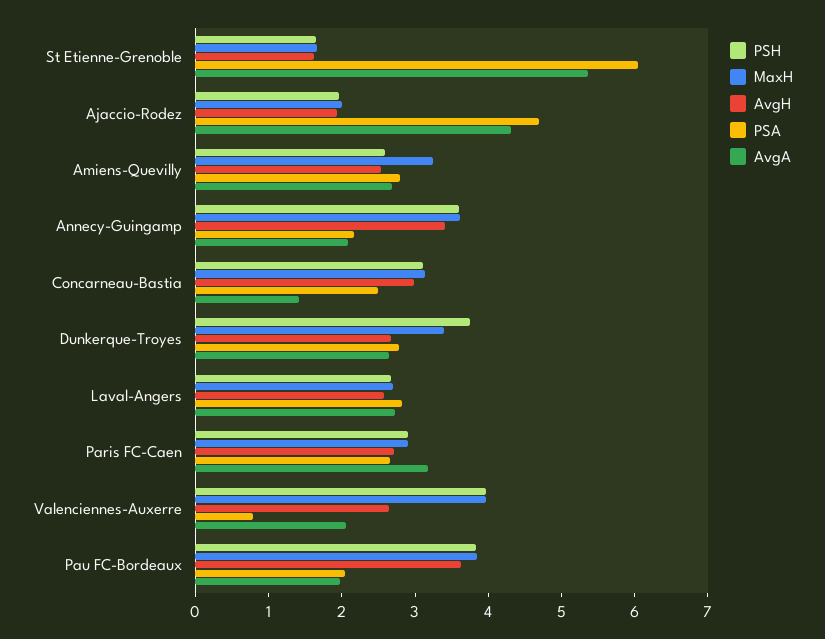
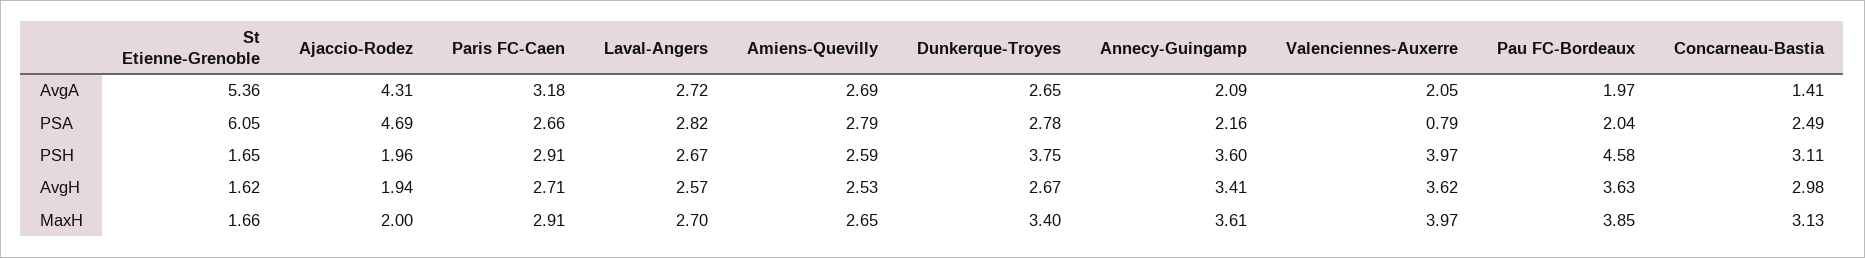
  {
    "PSH": {
      "St Etienne-Grenoble": 1.65,
      "Ajaccio-Rodez": 1.96,
      "Amiens-Quevilly": 2.59,
      "Annecy-Guingamp": 3.6,
      "Concarneau-Bastia": 3.11,
      "Dunkerque-Troyes": 3.75,
      "Laval-Angers": 2.67,
      "Paris FC-Caen": 2.91,
      "Valenciennes-Auxerre": 3.97,
-     "Pau FC-Bordeaux": 3.8
+     "Pau FC-Bordeaux": 4.58
    },
    "MaxH": {
      "St Etienne-Grenoble": 1.66,
      "Ajaccio-Rodez": 2,
-     "Amiens-Quevilly": 3.2,
+     "Amiens-Quevilly": 2.65,
      "Annecy-Guingamp": 3.61,
      "Concarneau-Bastia": 3.13,
      "Dunkerque-Troyes": 3.4,
      "Laval-Angers": 2.7,
      "Paris FC-Caen": 2.91,
      "Valenciennes-Auxerre": 3.97,
      "Pau FC-Bordeaux": 3.85
    },
    "AvgH": {
      "St Etienne-Grenoble": 1.62,
      "Ajaccio-Rodez": 1.94,
      "Amiens-Quevilly": 2.53,
      "Annecy-Guingamp": 3.41,
      "Concarneau-Bastia": 2.98,
      "Dunkerque-Troyes": 2.67,
      "Laval-Angers": 2.57,
      "Paris FC-Caen": 2.71,
-     "Valenciennes-Auxerre": 2.6,
+     "Valenciennes-Auxerre": 3.62,
      "Pau FC-Bordeaux": 3.63
    },
    "PSA": {
      "St Etienne-Grenoble": 6.05,
      "Ajaccio-Rodez": 4.69,
      "Amiens-Quevilly": 2.79,
      "Annecy-Guingamp": 2.16,
      "Concarneau-Bastia": 2.49,
      "Dunkerque-Troyes": 2.78,
      "Laval-Angers": 2.82,
      "Paris FC-Caen": 2.66,
      "Valenciennes-Auxerre": 0.79,
      "Pau FC-Bordeaux": 2.04
    },
    "AvgA": {
      "St Etienne-Grenoble": 5.36,
      "Ajaccio-Rodez": 4.31,
      "Amiens-Quevilly": 2.69,
      "Annecy-Guingamp": 2.09,
      "Concarneau-Bastia": 1.41,
      "Dunkerque-Troyes": 2.65,
      "Laval-Angers": 2.72,
      "Paris FC-Caen": 3.18,
      "Valenciennes-Auxerre": 2.05,
      "Pau FC-Bordeaux": 1.97
    }
  }

